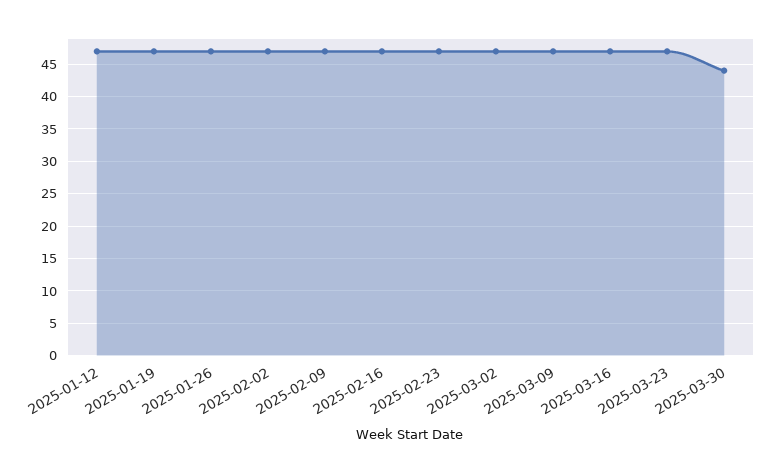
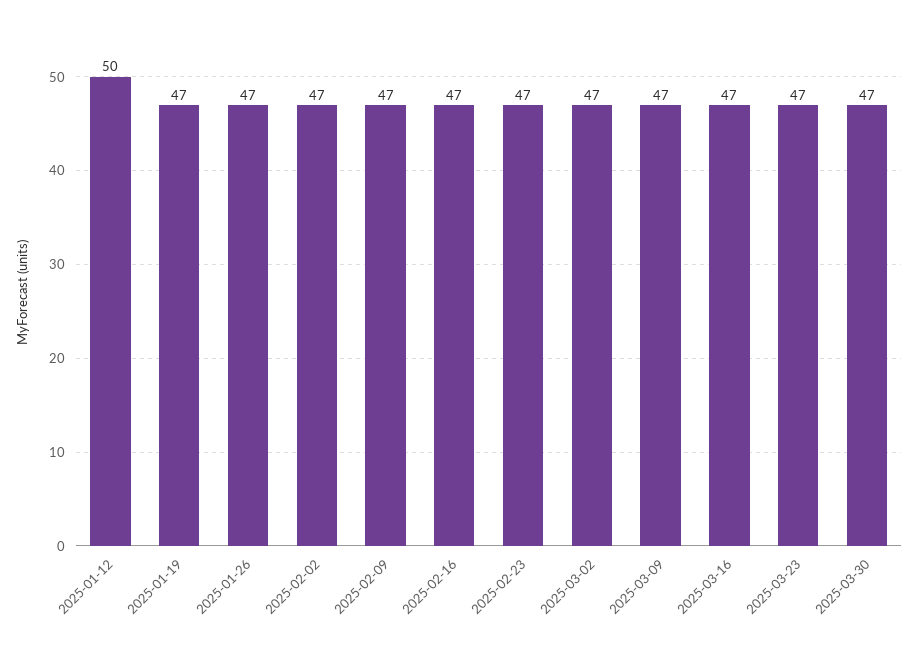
  {
-   "2025-01-12": 47,
+   "2025-01-12": 50,
    "2025-01-19": 47,
    "2025-01-26": 47,
    "2025-02-02": 47,
    "2025-02-09": 47,
    "2025-02-16": 47,
    "2025-02-23": 47,
    "2025-03-02": 47,
    "2025-03-09": 47,
    "2025-03-16": 47,
    "2025-03-23": 47,
-   "2025-03-30": 44
+   "2025-03-30": 47
  }

